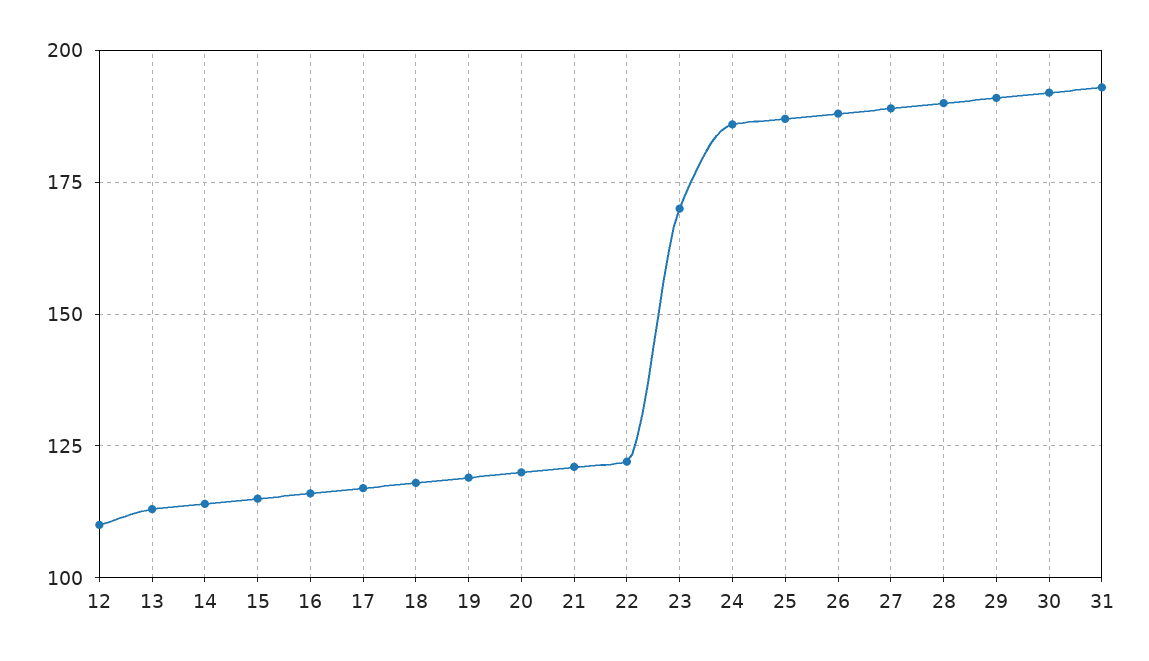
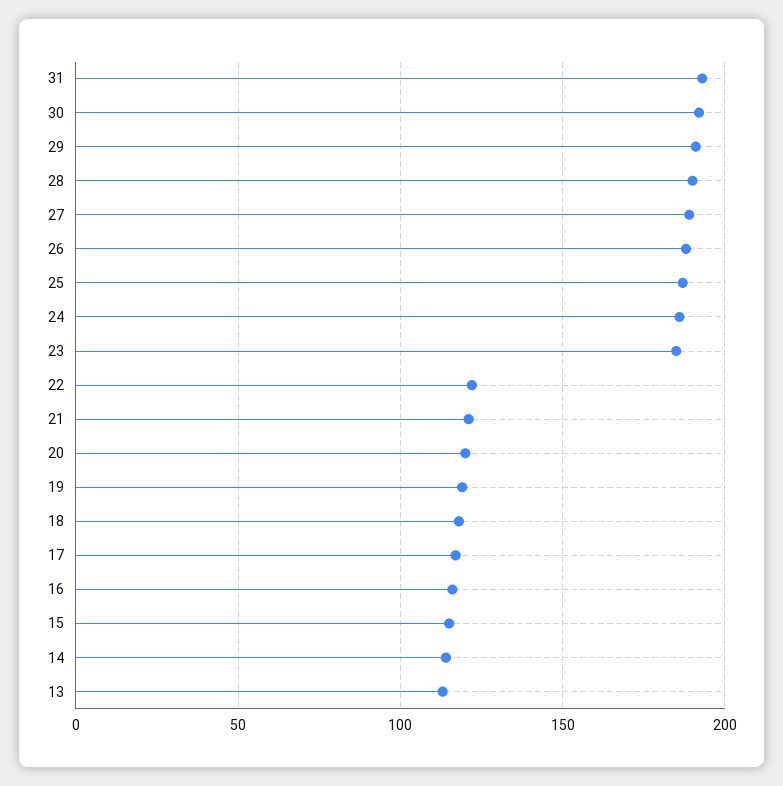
  {
-   "12": 110,
    "13": 115,
    "14": 115,
    "15": 115,
    "16": 115,
    "17": 115,
    "18": 120,
    "19": 120,
    "20": 120,
    "21": 120,
    "22": 120,
-   "23": 170,
+   "23": 185,
    "24": 185,
    "25": 185,
    "26": 190,
    "27": 190,
    "28": 190,
    "29": 190,
    "30": 190,
    "31": 195
  }

